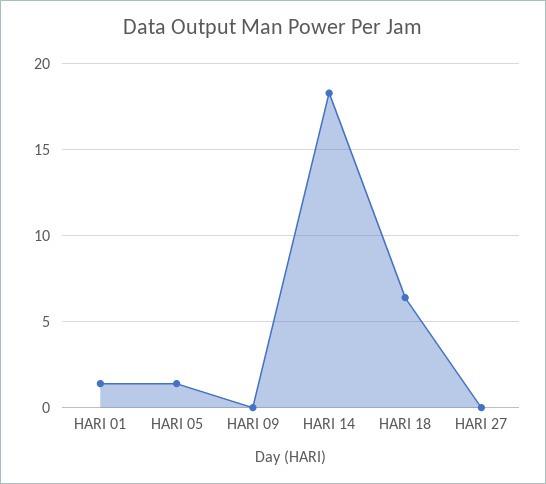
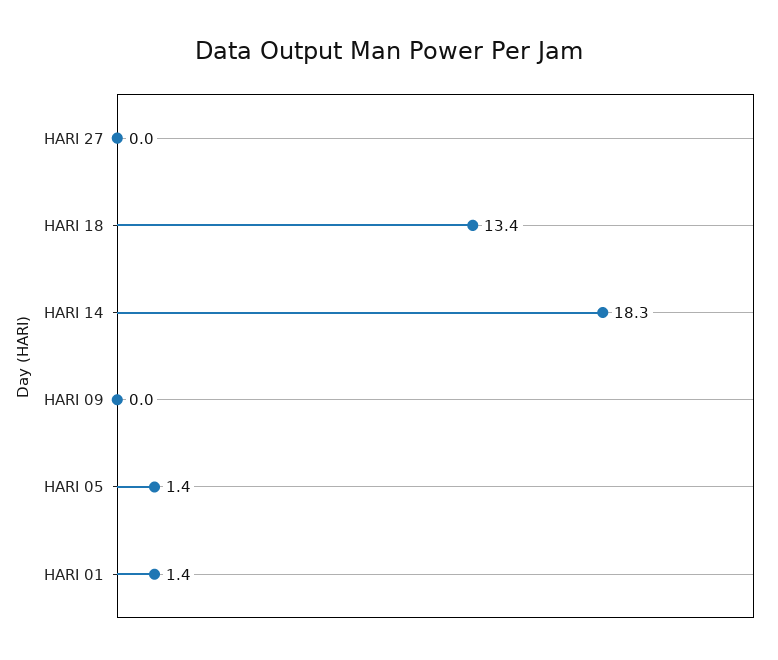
  {
    "HARI 01": 1.4,
    "HARI 05": 1.4,
    "HARI 09": 0,
    "HARI 14": 18.3,
-   "HARI 18": 6.5,
+   "HARI 18": 13.4,
    "HARI 27": 0
  }

